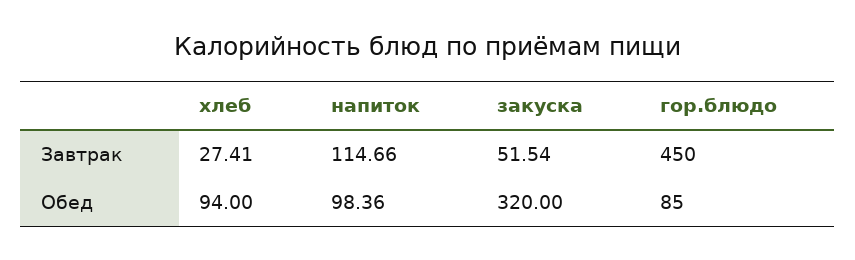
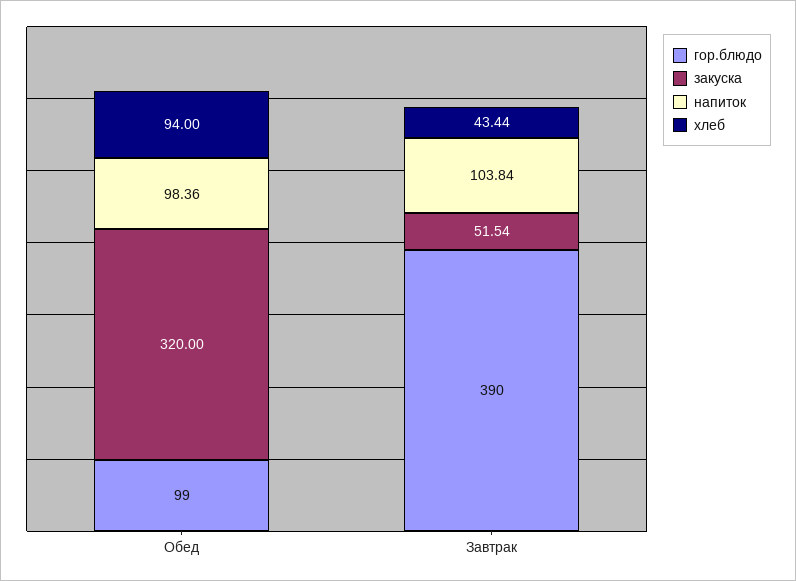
  {
    "хлеб": {
-     "Завтрак": 27.41,
+     "Завтрак": 43.44,
      "Обед": 94
    },
    "напиток": {
-     "Завтрак": 114.66,
+     "Завтрак": 103.84,
      "Обед": 98.36
    },
    "закуска": {
      "Завтрак": 51.54,
      "Обед": 320
    },
    "гор.блюдо": {
-     "Завтрак": 450,
+     "Завтрак": 390,
-     "Обед": 85
+     "Обед": 99
    }
  }

